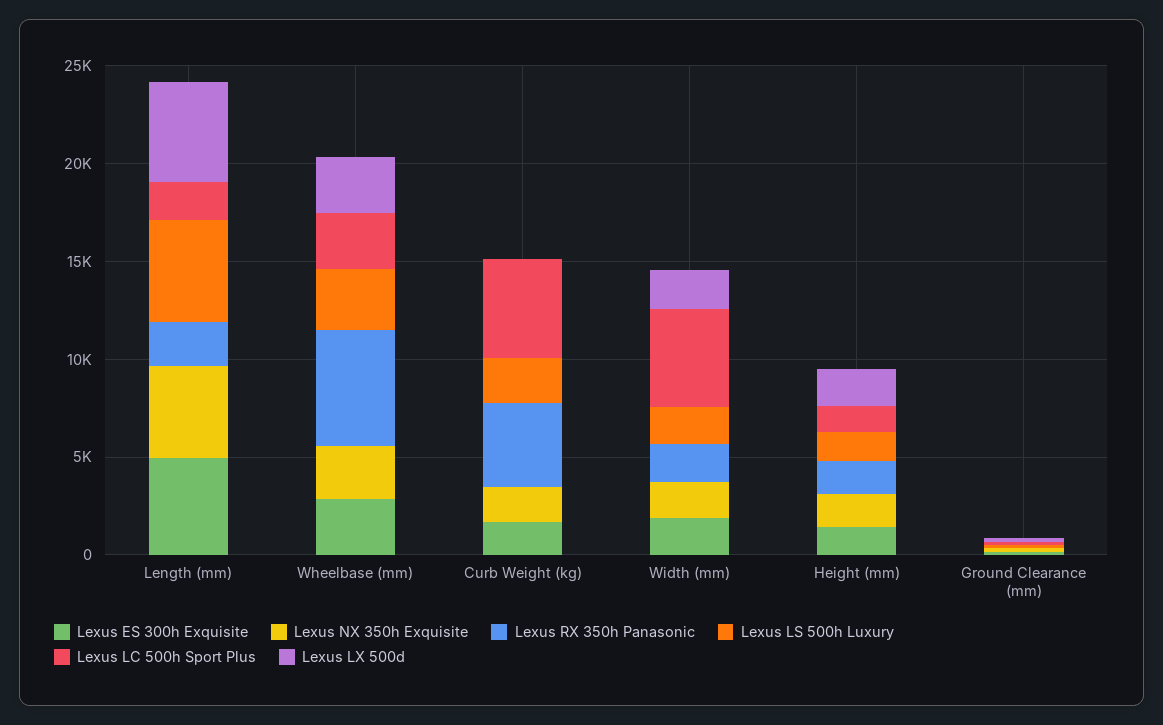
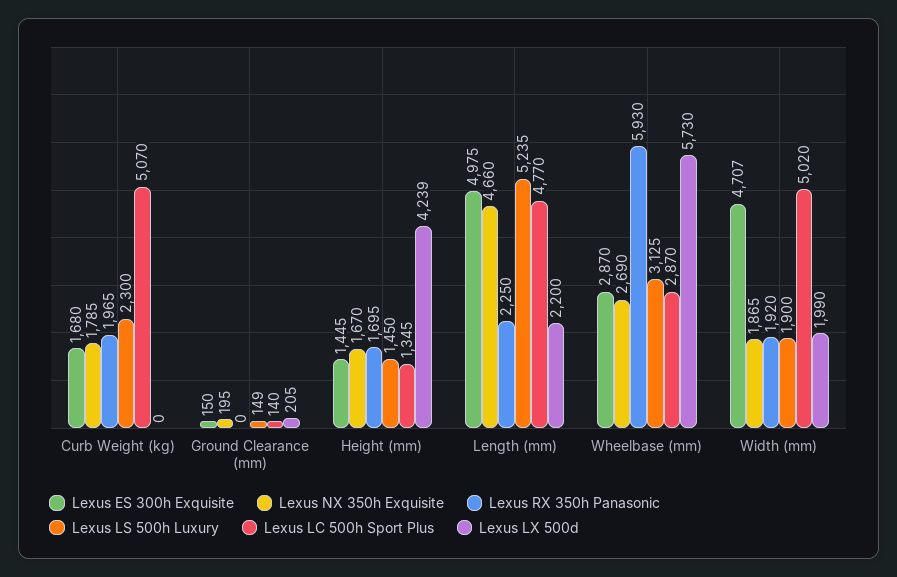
  {
    "Lexus ES 300h Exquisite": {
      "Length (mm)": 4975,
      "Wheelbase (mm)": 2870,
      "Curb Weight (kg)": 1680,
-     "Width (mm)": 2000,
+     "Width (mm)": 4707,
      "Height (mm)": 1445,
      "Ground Clearance (mm)": 150
    },
    "Lexus NX 350h Exquisite": {
      "Length (mm)": 4660,
      "Wheelbase (mm)": 2690,
      "Curb Weight (kg)": 1785,
      "Width (mm)": 1865,
      "Height (mm)": 1670,
      "Ground Clearance (mm)": 195
    },
    "Lexus RX 350h Panasonic": {
      "Length (mm)": 2250,
      "Wheelbase (mm)": 5930,
-     "Curb Weight (kg)": 4000,
+     "Curb Weight (kg)": 1965,
      "Width (mm)": 1920,
      "Height (mm)": 1695,
      "Ground Clearance (mm)": 0
    },
    "Lexus LS 500h Luxury": {
      "Length (mm)": 5235,
      "Wheelbase (mm)": 3125,
      "Curb Weight (kg)": 2300,
      "Width (mm)": 1900,
      "Height (mm)": 1450,
      "Ground Clearance (mm)": 149
    },
    "Lexus LC 500h Sport Plus": {
-     "Length (mm)": 2000,
+     "Length (mm)": 4770,
      "Wheelbase (mm)": 2870,
      "Curb Weight (kg)": 5070,
      "Width (mm)": 5020,
      "Height (mm)": 1345,
      "Ground Clearance (mm)": 140
    },
    "Lexus LX 500d": {
-     "Length (mm)": 5000,
+     "Length (mm)": 2200,
-     "Wheelbase (mm)": 3000,
+     "Wheelbase (mm)": 5730,
      "Curb Weight (kg)": 0,
      "Width (mm)": 1990,
-     "Height (mm)": 2000,
+     "Height (mm)": 4239,
      "Ground Clearance (mm)": 205
    }
  }

